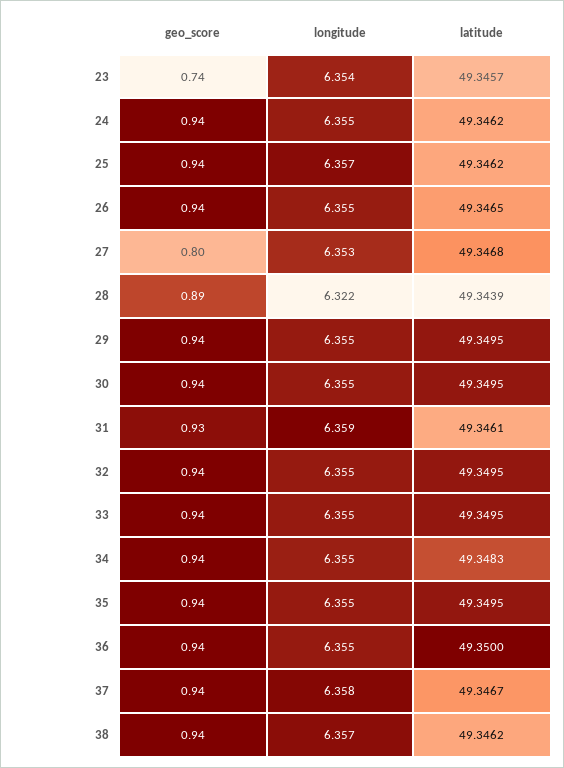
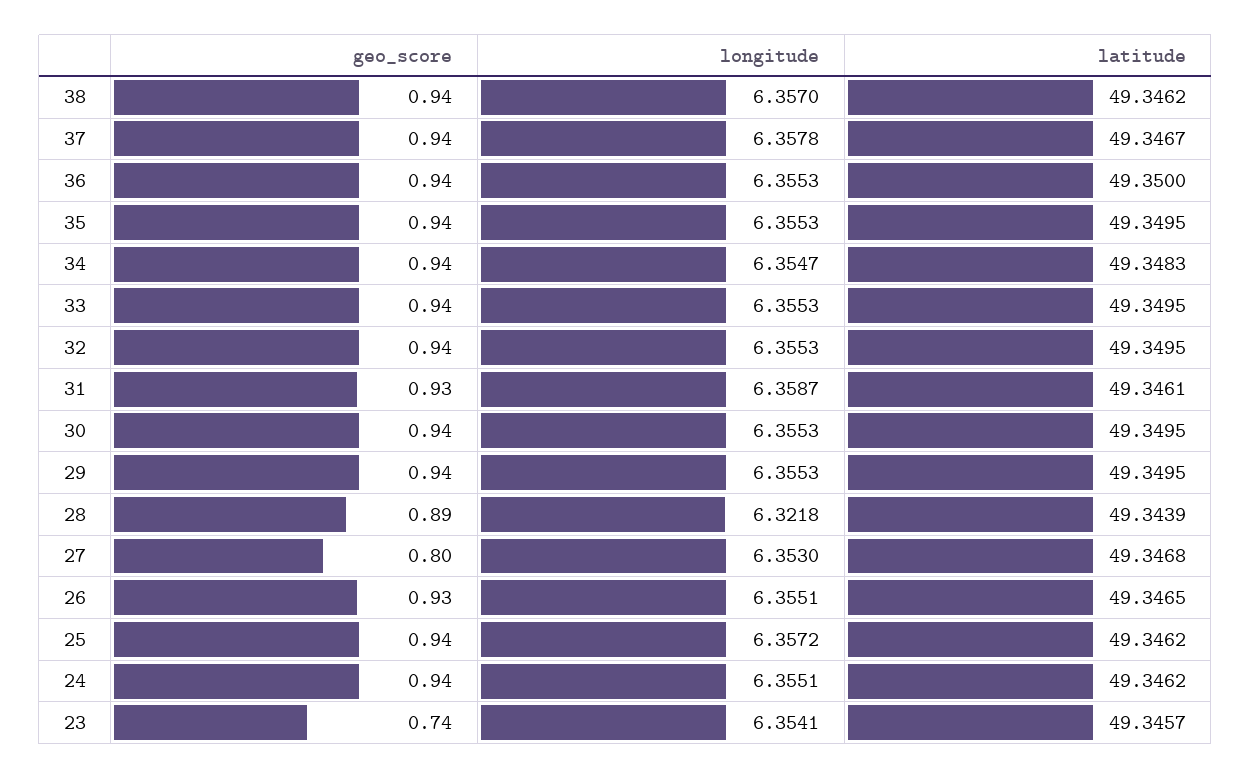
  {
    "geo_score": {
      "23": 0.74,
      "24": 0.94,
      "25": 0.94,
-     "26": 0.94,
+     "26": 0.93,
      "27": 0.8,
      "28": 0.89,
      "29": 0.94,
      "30": 0.94,
      "31": 0.93,
      "32": 0.94,
      "33": 0.94,
      "34": 0.94,
      "35": 0.94,
      "36": 0.94,
      "37": 0.94,
      "38": 0.94
    },
    "longitude": {
      "23": 6.3541,
      "24": 6.3551,
      "25": 6.3572,
      "26": 6.3551,
      "27": 6.353,
      "28": 6.3218,
      "29": 6.3553,
      "30": 6.3553,
      "31": 6.3587,
      "32": 6.3553,
      "33": 6.3553,
      "34": 6.3547,
      "35": 6.3553,
      "36": 6.3553,
      "37": 6.3578,
      "38": 6.357
    },
    "latitude": {
      "23": 49.3457,
      "24": 49.3462,
      "25": 49.3462,
      "26": 49.3465,
      "27": 49.3468,
      "28": 49.3439,
      "29": 49.3495,
      "30": 49.3495,
      "31": 49.3461,
      "32": 49.3495,
      "33": 49.3495,
      "34": 49.3483,
      "35": 49.3495,
      "36": 49.35,
      "37": 49.3467,
      "38": 49.3462
    }
  }

